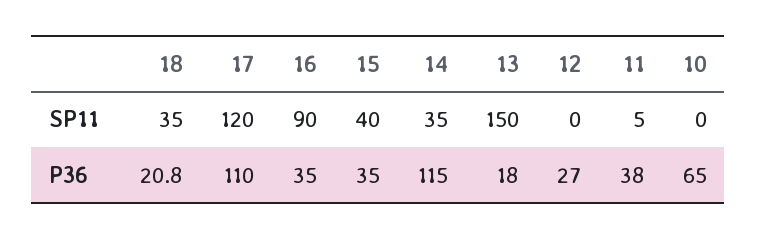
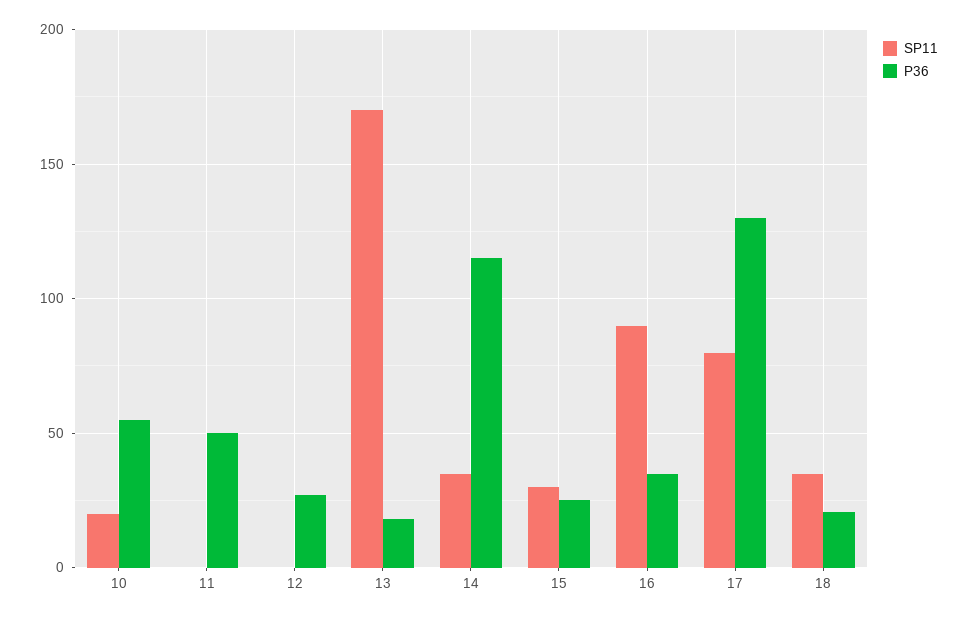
  {
    "SP11": {
      "18": 35,
-     "17": 120,
+     "17": 80,
      "16": 90,
-     "15": 40,
+     "15": 30,
      "14": 35,
-     "13": 150,
+     "13": 170,
      "12": 0,
-     "11": 5,
+     "11": 0,
-     "10": 0
+     "10": 20
    },
    "P36": {
      "18": 20.8,
-     "17": 110,
+     "17": 130,
      "16": 35,
-     "15": 35,
+     "15": 25,
      "14": 115,
      "13": 18,
      "12": 27,
-     "11": 38,
+     "11": 50,
-     "10": 65
+     "10": 55
    }
  }

